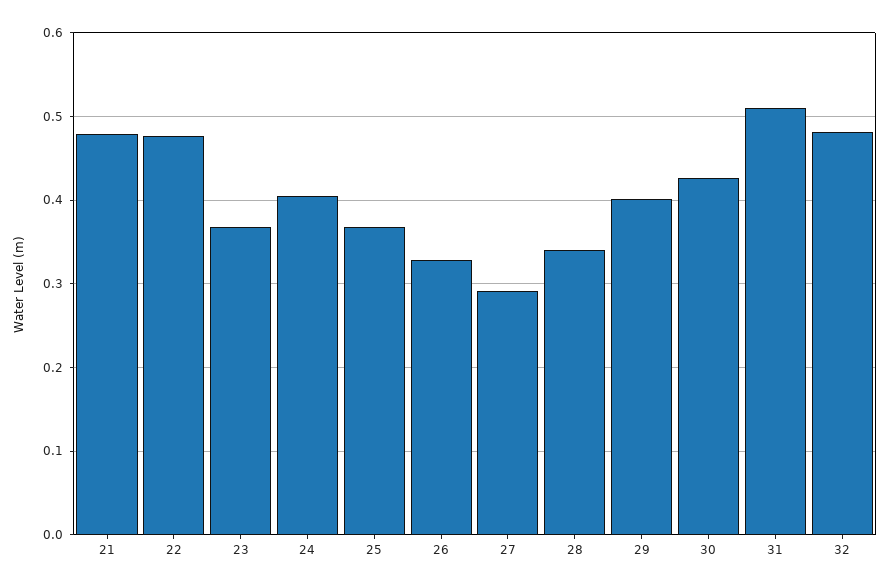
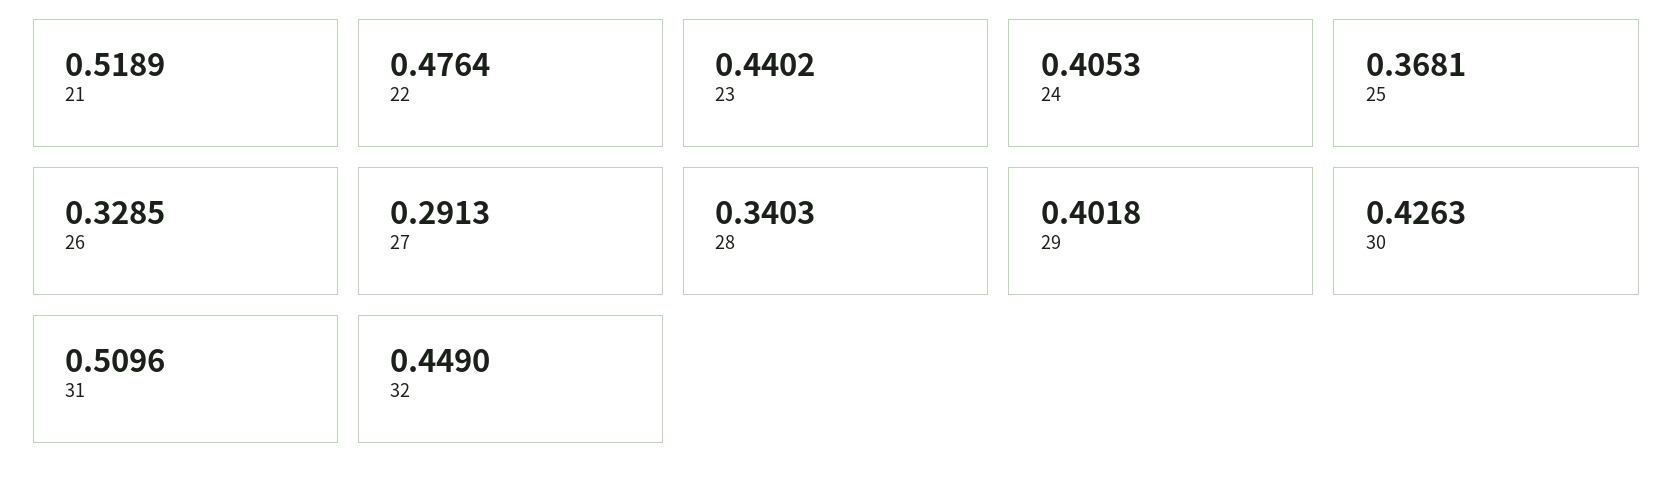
  {
-   "21": 0.48,
+   "21": 0.5189,
    "22": 0.4764,
-   "23": 0.37,
+   "23": 0.4402,
    "24": 0.4053,
    "25": 0.3681,
    "26": 0.3285,
    "27": 0.2913,
    "28": 0.3403,
    "29": 0.4018,
    "30": 0.4263,
    "31": 0.5096,
-   "32": 0.48
+   "32": 0.449
  }

